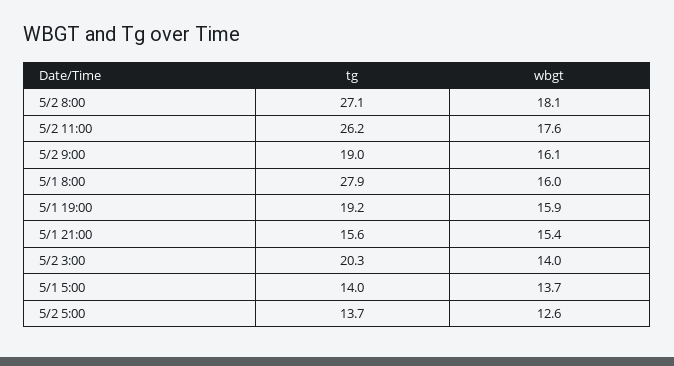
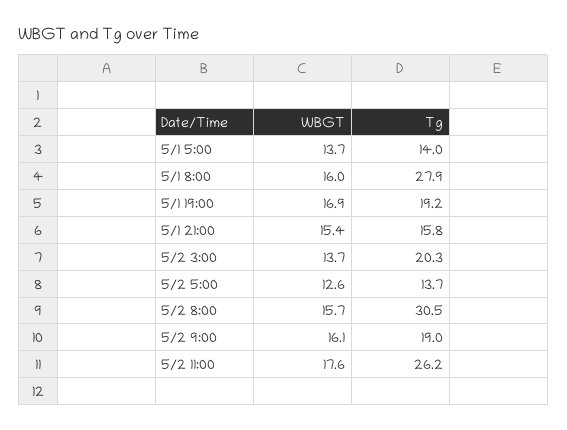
  {
    "tg": {
-     "5/2 8:00": 27.1,
+     "5/2 8:00": 30.5,
      "5/2 11:00": 26.2,
      "5/2 9:00": 19,
      "5/1 8:00": 27.9,
      "5/1 19:00": 19.2,
-     "5/1 21:00": 15.6,
+     "5/1 21:00": 15.8,
      "5/2 3:00": 20.3,
      "5/1 5:00": 14,
      "5/2 5:00": 13.7
    },
    "wbgt": {
-     "5/2 8:00": 18.1,
+     "5/2 8:00": 15.7,
      "5/2 11:00": 17.6,
      "5/2 9:00": 16.1,
      "5/1 8:00": 16,
-     "5/1 19:00": 15.9,
+     "5/1 19:00": 16.9,
      "5/1 21:00": 15.4,
-     "5/2 3:00": 14,
+     "5/2 3:00": 13.7,
      "5/1 5:00": 13.7,
      "5/2 5:00": 12.6
    }
  }

